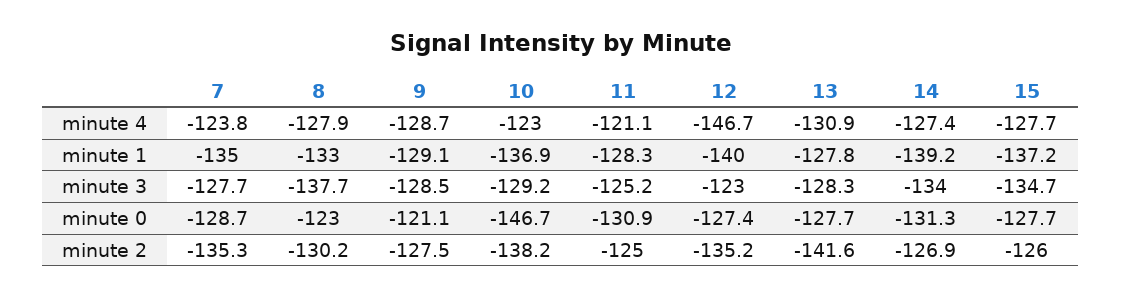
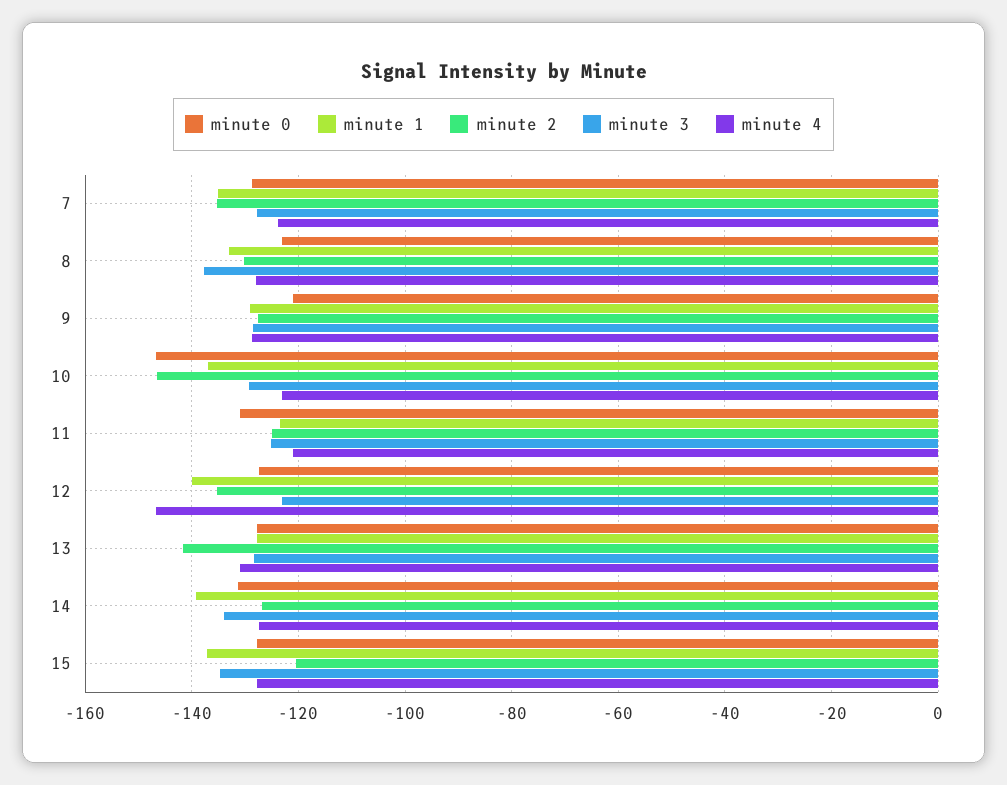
  {
    "minute 4": {
      "7": -123.8,
      "8": -127.9,
      "9": -128.7,
      "10": -123,
      "11": -121.1,
      "12": -146.7,
      "13": -130.9,
      "14": -127.4,
      "15": -127.7
    },
    "minute 1": {
      "7": -135,
      "8": -133,
      "9": -129.1,
      "10": -136.9,
-     "11": -128.3,
+     "11": -124,
      "12": -140,
      "13": -127.8,
      "14": -139.2,
      "15": -137.2
    },
    "minute 3": {
      "7": -127.7,
      "8": -137.7,
      "9": -128.5,
      "10": -129.2,
      "11": -125.2,
      "12": -123,
      "13": -128.3,
      "14": -134,
      "15": -134.7
    },
    "minute 0": {
      "7": -128.7,
      "8": -123,
      "9": -121.1,
      "10": -146.7,
      "11": -130.9,
      "12": -127.4,
      "13": -127.7,
      "14": -131.3,
      "15": -127.7
    },
    "minute 2": {
      "7": -135.3,
      "8": -130.2,
      "9": -127.5,
-     "10": -138.2,
+     "10": -146,
      "11": -125,
      "12": -135.2,
      "13": -141.6,
      "14": -126.9,
-     "15": -126
+     "15": -120
    }
  }

